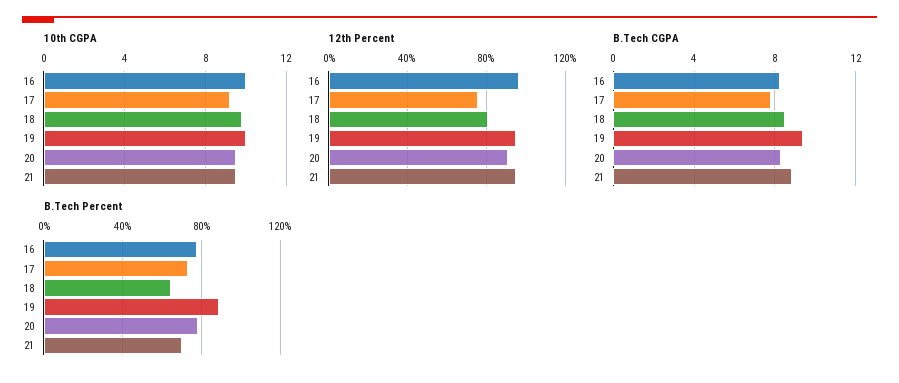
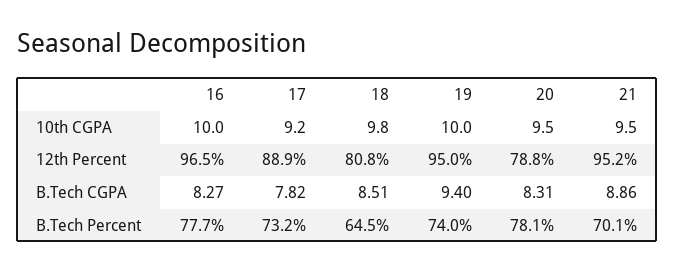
  {
    "10th CGPA": {
      "16": 10,
      "17": 9.2,
      "18": 9.8,
      "19": 10,
      "20": 9.5,
      "21": 9.5
    },
    "12th Percent": {
      "16": 96.5,
-     "17": 75,
+     "17": 88.9,
      "18": 80.8,
      "19": 95,
-     "20": 90,
+     "20": 78.8,
      "21": 95.2
    },
    "B.Tech CGPA": {
      "16": 8.27,
      "17": 7.82,
      "18": 8.51,
      "19": 9.4,
      "20": 8.31,
      "21": 8.86
    },
    "B.Tech Percent": {
      "16": 77.7,
      "17": 73.2,
      "18": 64.5,
-     "19": 90,
+     "19": 74,
      "20": 78.1,
      "21": 70.1
    }
  }

